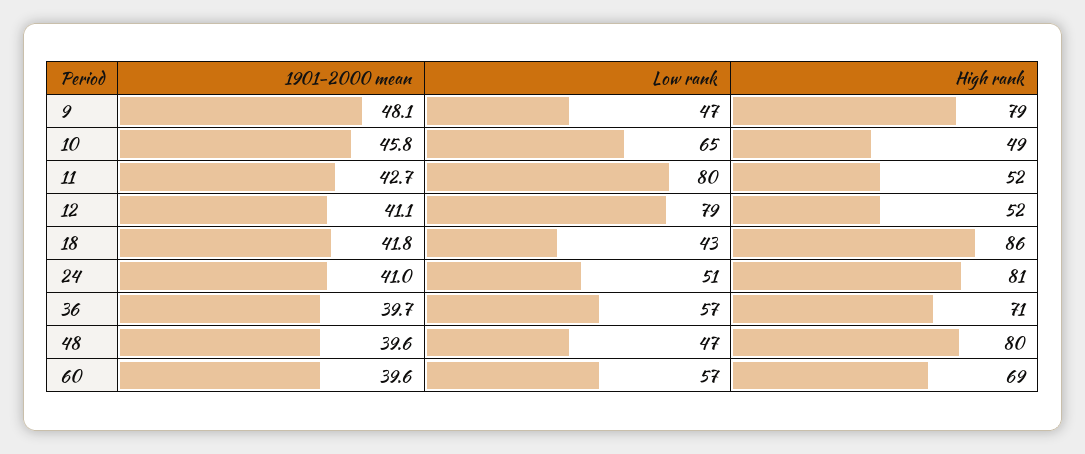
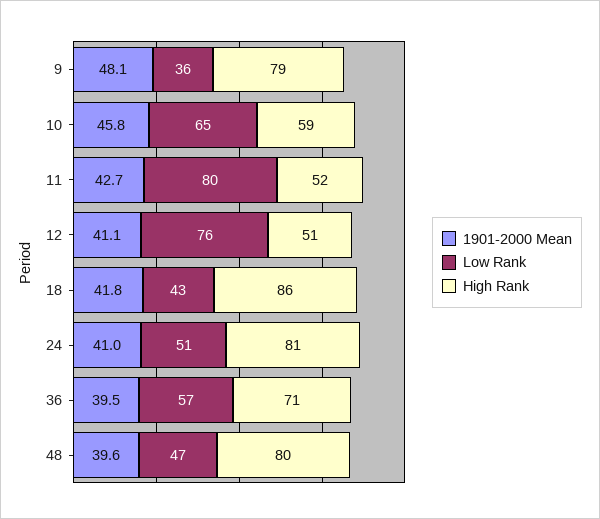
  {
    "1901-2000 mean": {
      "9": 48.1,
      "10": 45.8,
      "11": 42.7,
      "12": 41.1,
      "18": 41.8,
      "24": 41,
-     "36": 39.7,
+     "36": 39.5,
-     "48": 39.6,
+     "48": 39.6
-     "60": 39.6
    },
    "Low rank": {
-     "9": 47,
+     "9": 36,
      "10": 65,
      "11": 80,
-     "12": 79,
+     "12": 76,
      "18": 43,
      "24": 51,
      "36": 57,
-     "48": 47,
+     "48": 47
-     "60": 57
    },
    "High rank": {
      "9": 79,
-     "10": 49,
+     "10": 59,
      "11": 52,
-     "12": 52,
+     "12": 51,
      "18": 86,
      "24": 81,
      "36": 71,
-     "48": 80,
+     "48": 80
-     "60": 69
    }
  }

